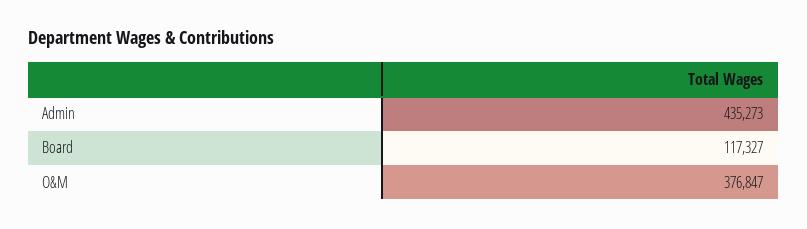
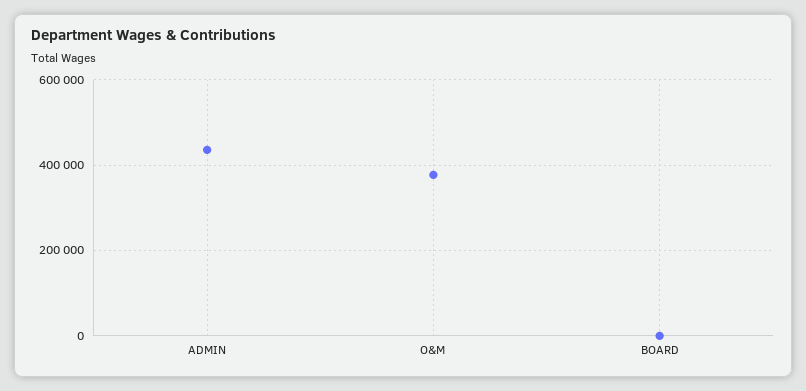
  {
    "Admin": 435273,
-   "Board": 117327,
+   "Board": 0,
    "O&M": 376847
  }

